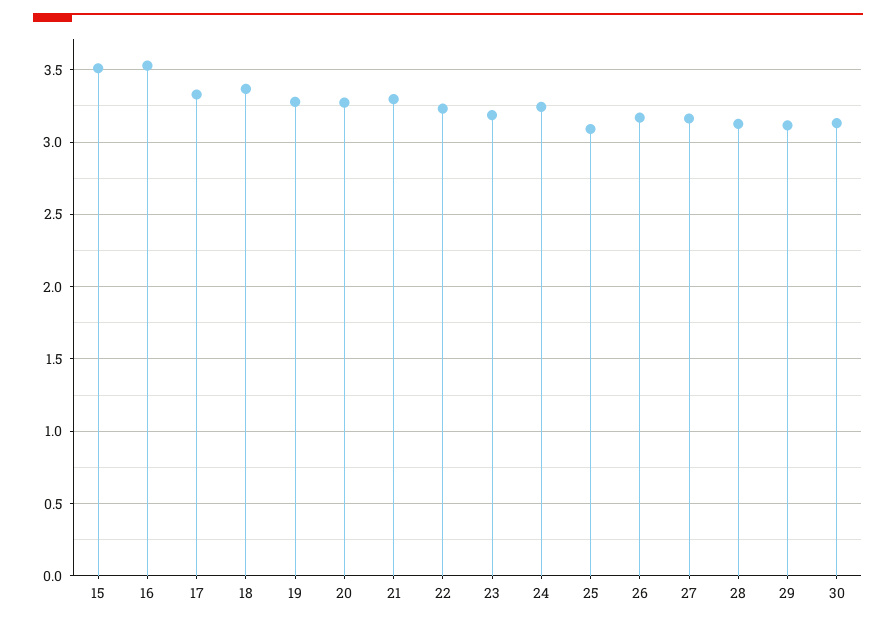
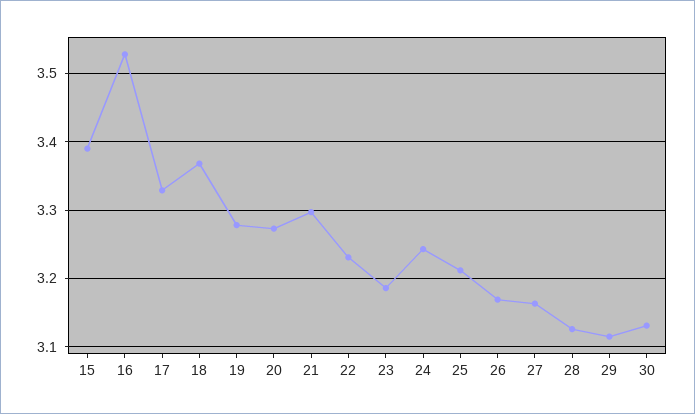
  {
-   "15": 3.5,
+   "15": 3.39,
    "16": 3.53,
    "17": 3.33,
    "18": 3.37,
    "19": 3.28,
    "20": 3.27,
    "21": 3.3,
    "22": 3.23,
    "23": 3.19,
    "24": 3.24,
-   "25": 3.1,
+   "25": 3.21,
    "26": 3.17,
    "27": 3.16,
    "28": 3.13,
    "29": 3.12,
    "30": 3.13
  }

